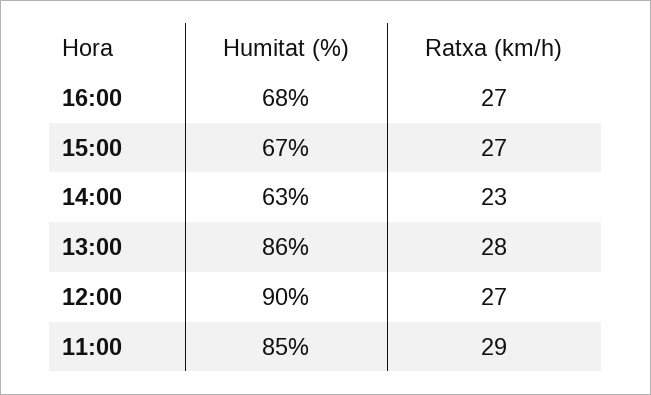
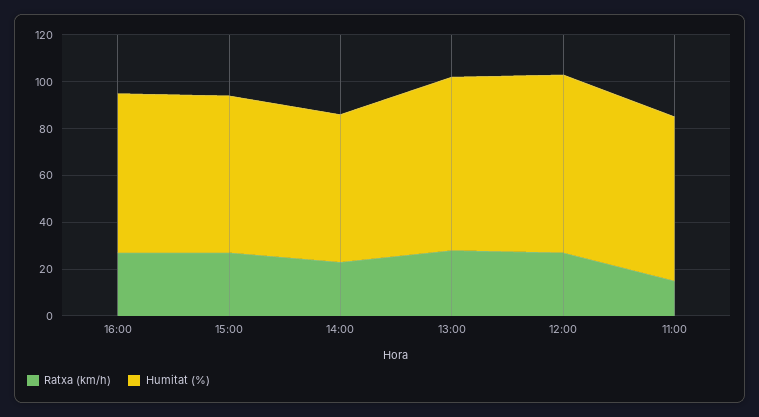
  {
    "Humitat (%)": {
      "16:00": 68,
      "15:00": 67,
      "14:00": 63,
-     "13:00": 86,
+     "13:00": 75,
-     "12:00": 90,
+     "12:00": 75,
-     "11:00": 85
+     "11:00": 70
    },
    "Ratxa (km/h)": {
      "16:00": 27,
      "15:00": 27,
      "14:00": 23,
      "13:00": 28,
      "12:00": 27,
-     "11:00": 29
+     "11:00": 15
    }
  }

